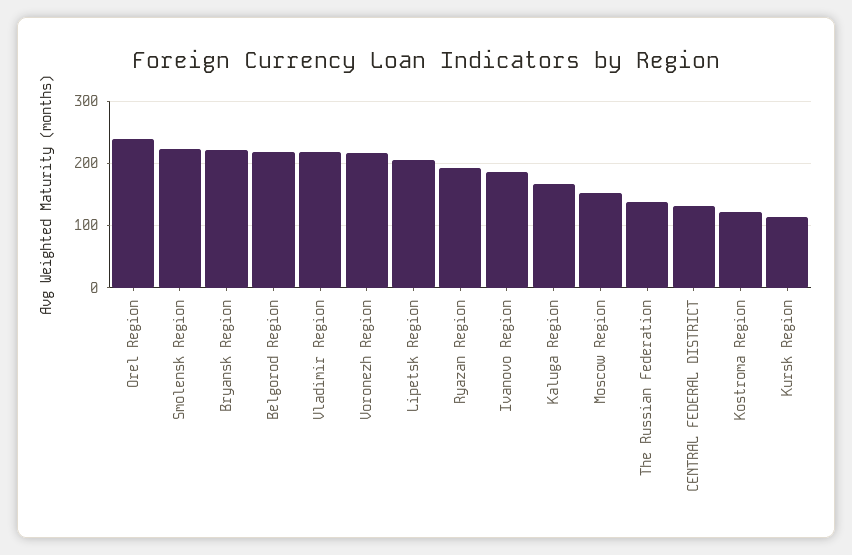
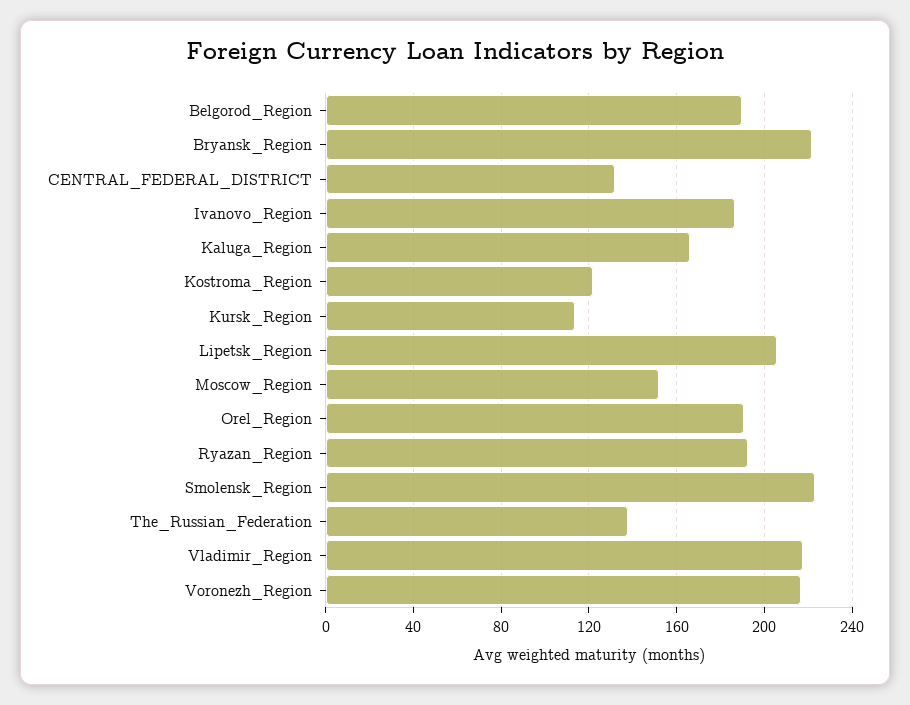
  {
-   "Orel Region": 240,
+   "Orel Region": 190,
    "Smolensk Region": 225,
    "Bryansk Region": 220,
-   "Belgorod Region": 220,
+   "Belgorod Region": 190,
    "Vladimir Region": 220,
    "Voronezh Region": 215,
    "Lipetsk Region": 205,
    "Ryazan Region": 195,
    "Ivanovo Region": 185,
    "Kaluga Region": 165,
    "Moscow Region": 150,
    "The Russian Federation": 140,
    "CENTRAL FEDERAL DISTRICT": 130,
    "Kostroma Region": 120,
    "Kursk Region": 115
  }

